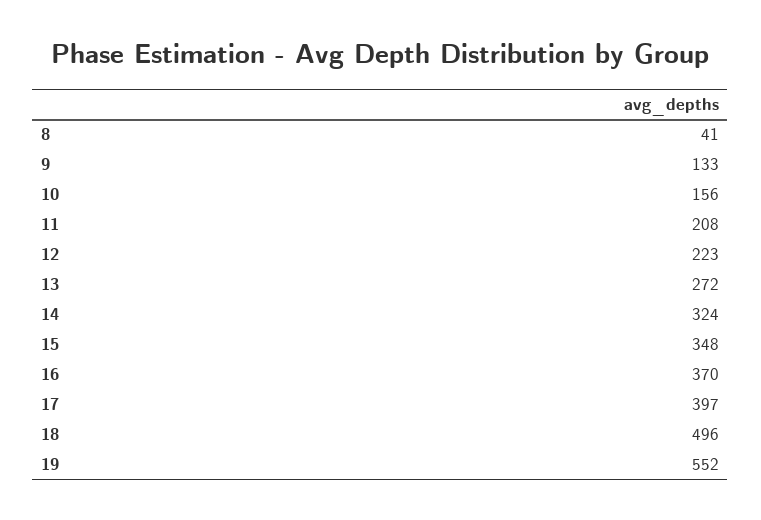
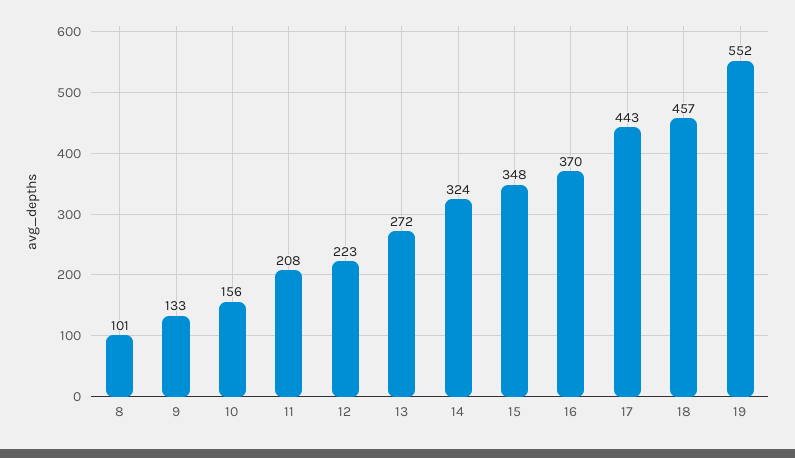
  {
-   "8": 41,
+   "8": 101,
    "9": 133,
    "10": 156,
    "11": 208,
    "12": 223,
    "13": 272,
    "14": 324,
    "15": 348,
    "16": 370,
-   "17": 397,
+   "17": 443,
-   "18": 496,
+   "18": 457,
    "19": 552
  }

